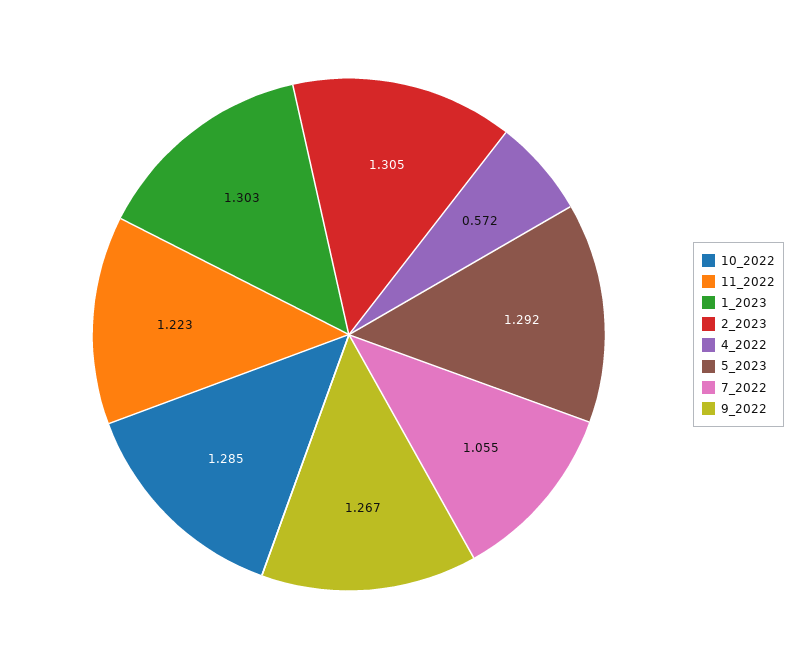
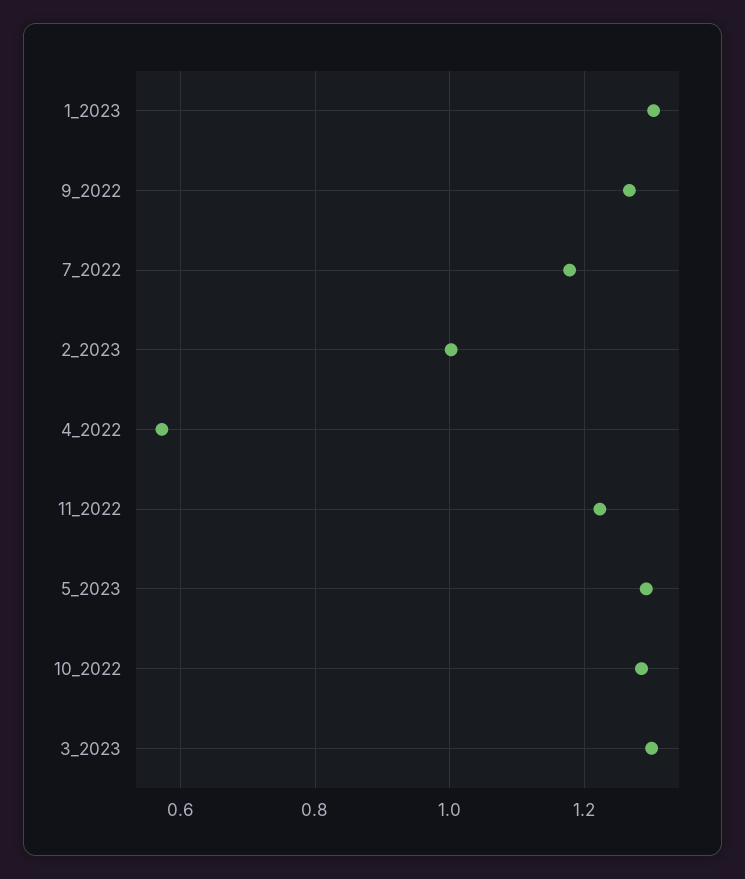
  {
    "10_2022": 1.285,
    "11_2022": 1.223,
    "1_2023": 1.303,
-   "2_2023": 1.305,
+   "2_2023": 1,
    "4_2022": 0.572,
    "5_2023": 1.292,
-   "7_2022": 1.055,
+   "7_2022": 1.18,
-   "9_2022": 1.267
+   "9_2022": 1.267,
+   "3_2023": 1.3
  }

